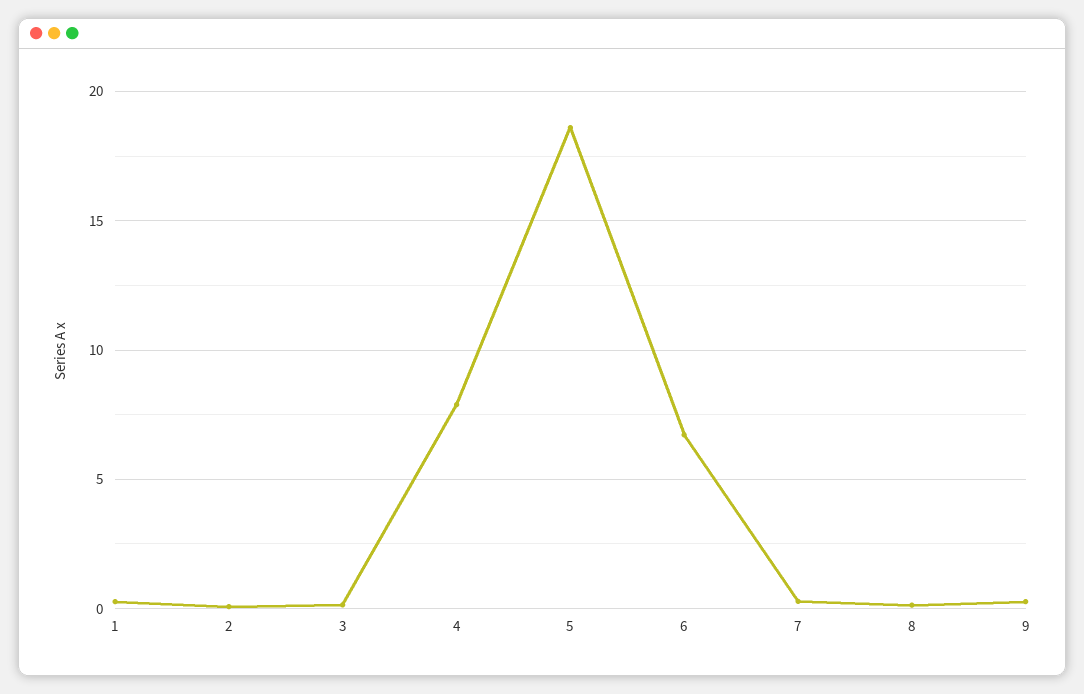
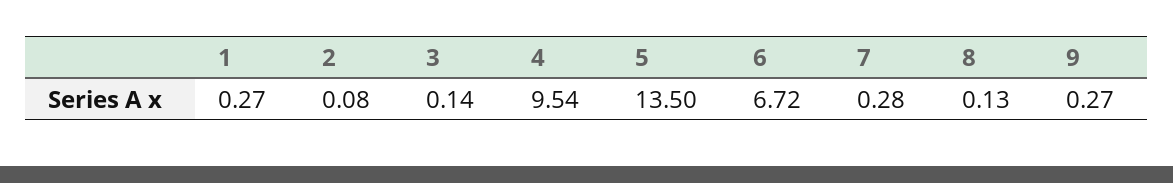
  {
    "1": 0.27,
    "2": 0.08,
    "3": 0.14,
-   "4": 8,
+   "4": 9.54,
-   "5": 18.5,
+   "5": 13.5,
    "6": 6.72,
    "7": 0.28,
    "8": 0.13,
    "9": 0.27
  }

